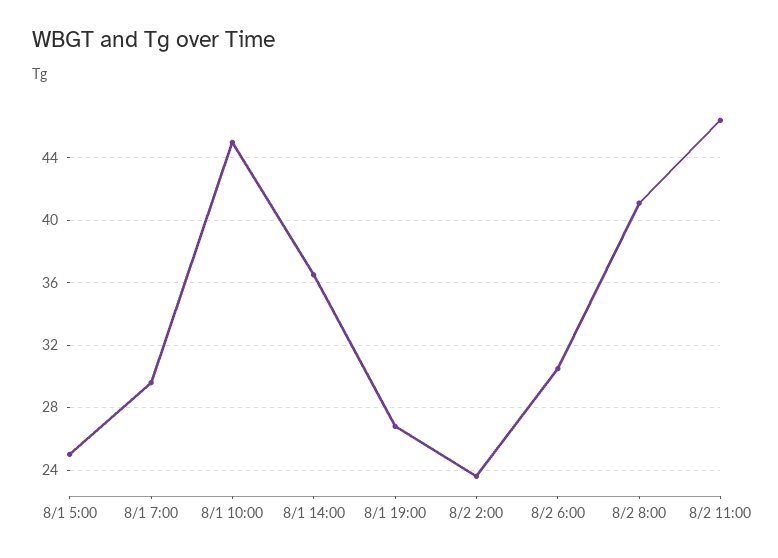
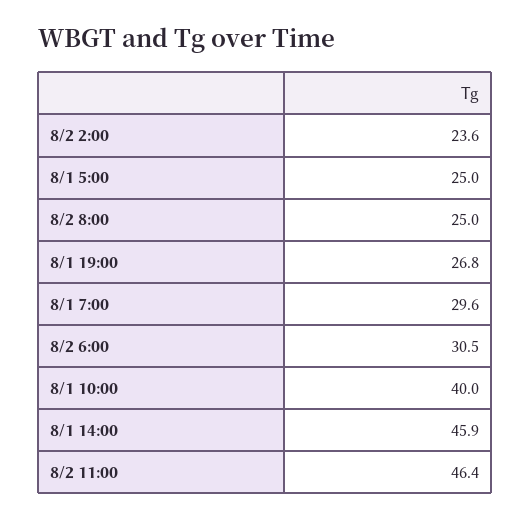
  {
    "8/1 5:00": 25,
    "8/1 7:00": 29.6,
-   "8/1 10:00": 45,
+   "8/1 10:00": 40,
-   "8/1 14:00": 36.5,
+   "8/1 14:00": 45.9,
    "8/1 19:00": 26.8,
    "8/2 2:00": 23.6,
    "8/2 6:00": 30.5,
-   "8/2 8:00": 41,
+   "8/2 8:00": 25,
    "8/2 11:00": 46.4
  }

